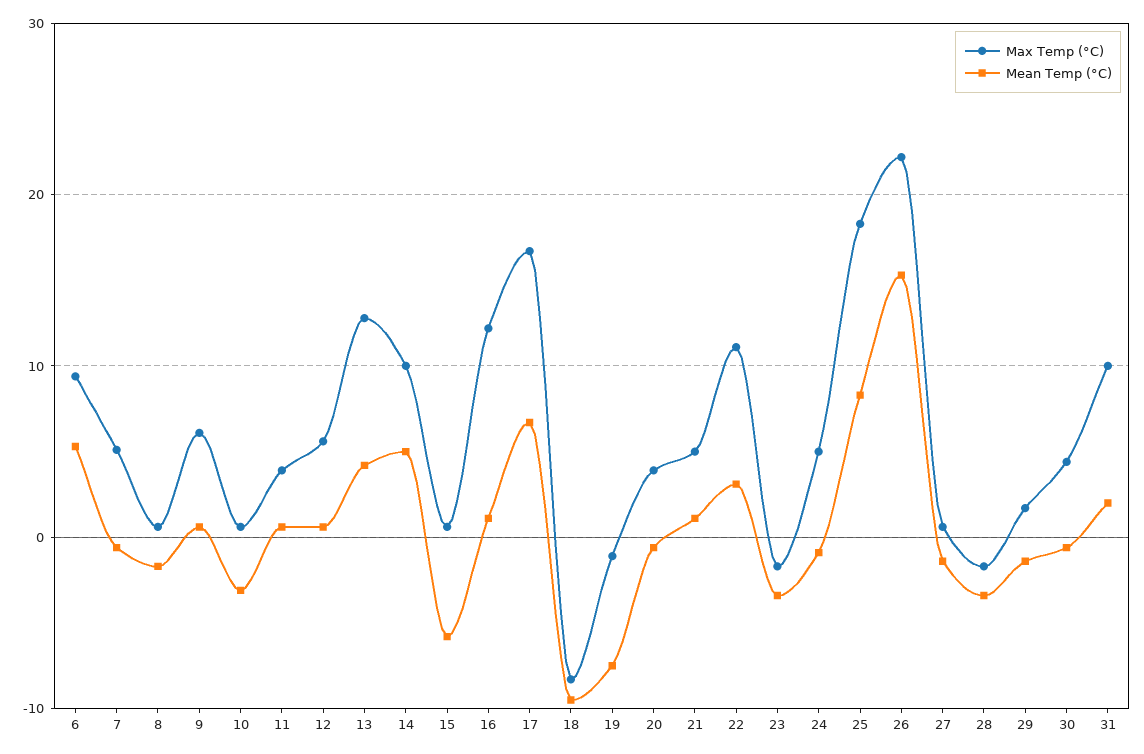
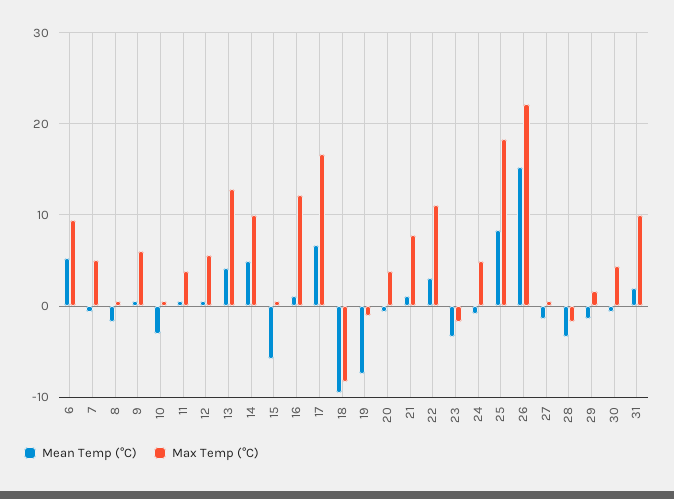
  {
    "Max Temp (°C)": {
      "6": 9,
      "7": 5,
      "8": 1,
      "9": 6,
      "10": 1,
      "11": 4,
      "12": 6,
      "13": 13,
      "14": 10,
      "15": 1,
      "16": 12,
      "17": 17,
      "18": -8,
      "19": -1,
      "20": 4,
-     "21": 5,
+     "21": 8,
      "22": 11,
      "23": -2,
      "24": 5,
      "25": 18,
      "26": 22,
      "27": 1,
      "28": -2,
      "29": 2,
      "30": 4,
      "31": 10
    },
    "Mean Temp (°C)": {
      "6": 5,
      "7": -1,
      "8": -2,
      "9": 1,
      "10": -3,
      "11": 1,
      "12": 1,
      "13": 4,
      "14": 5,
      "15": -6,
      "16": 1,
      "17": 7,
      "18": -10,
      "19": -8,
      "20": -1,
      "21": 1,
      "22": 3,
      "23": -3,
      "24": -1,
      "25": 8,
      "26": 15,
      "27": -1,
      "28": -3,
      "29": -1,
      "30": -1,
      "31": 2
    }
  }

